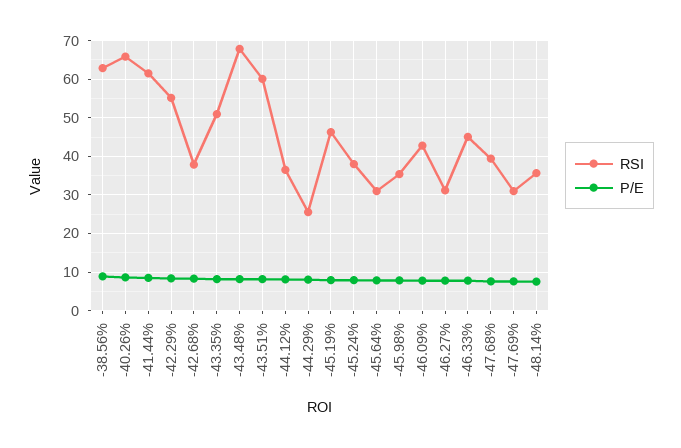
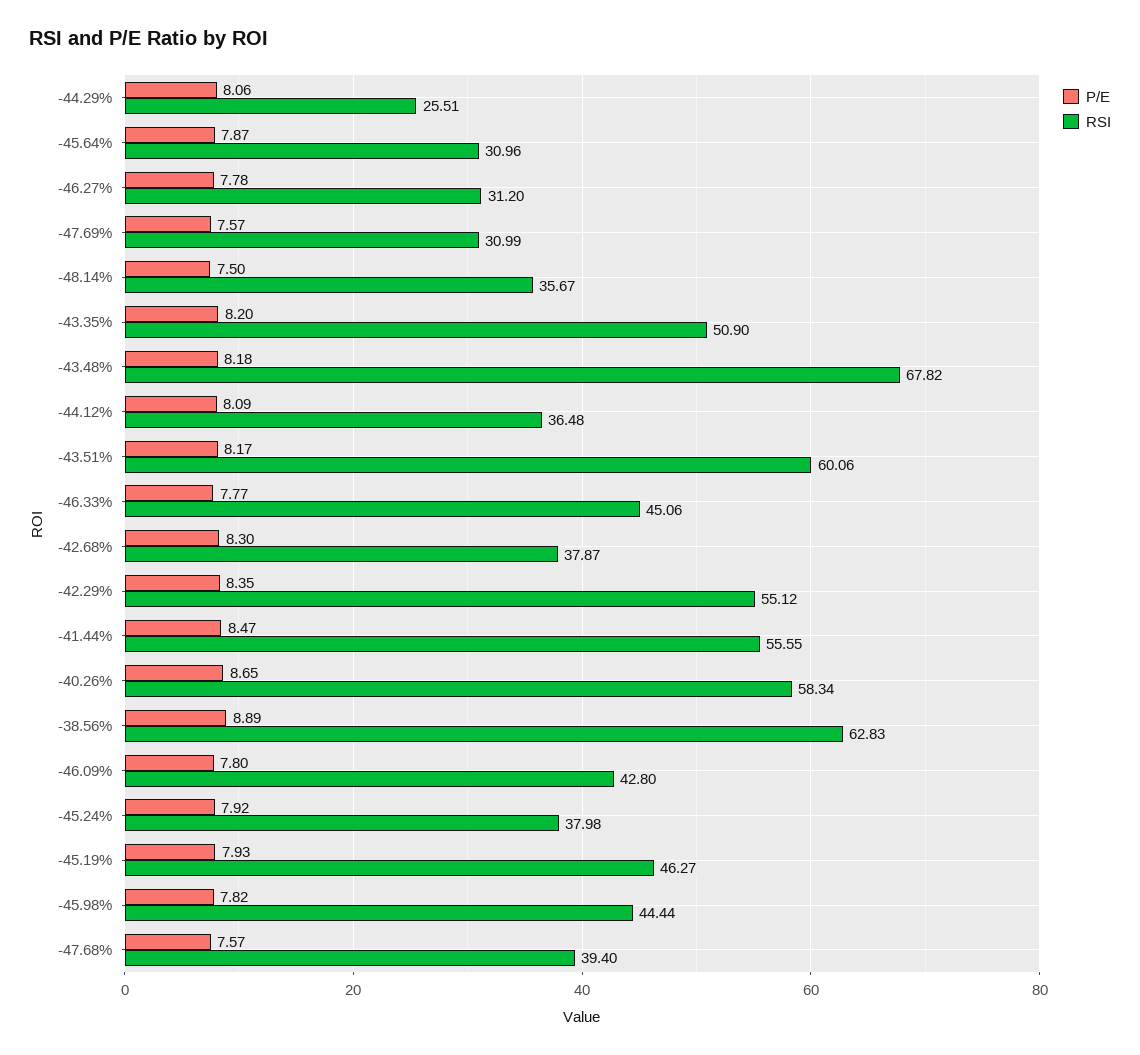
  {
    "RSI": {
      "-38.56%": 62.83,
-     "-40.26%": 66,
+     "-40.26%": 58.34,
-     "-41.44%": 62,
+     "-41.44%": 55.55,
      "-42.29%": 55.12,
      "-42.68%": 37.87,
      "-43.35%": 50.9,
      "-43.48%": 67.82,
      "-43.51%": 60.06,
      "-44.12%": 36.48,
      "-44.29%": 25.51,
      "-45.19%": 46.27,
      "-45.24%": 37.98,
      "-45.64%": 30.96,
-     "-45.98%": 36,
+     "-45.98%": 44.44,
      "-46.09%": 42.8,
      "-46.27%": 31.2,
      "-46.33%": 45.06,
      "-47.68%": 39.4,
      "-47.69%": 30.99,
      "-48.14%": 35.67
    },
    "P/E": {
      "-38.56%": 8.89,
      "-40.26%": 8.65,
      "-41.44%": 8.47,
      "-42.29%": 8.35,
      "-42.68%": 8.3,
      "-43.35%": 8.2,
      "-43.48%": 8.18,
      "-43.51%": 8.17,
      "-44.12%": 8.09,
      "-44.29%": 8.06,
      "-45.19%": 7.93,
      "-45.24%": 7.92,
      "-45.64%": 7.87,
      "-45.98%": 7.82,
      "-46.09%": 7.8,
      "-46.27%": 7.78,
      "-46.33%": 7.77,
      "-47.68%": 7.57,
      "-47.69%": 7.57,
      "-48.14%": 7.5
    }
  }

